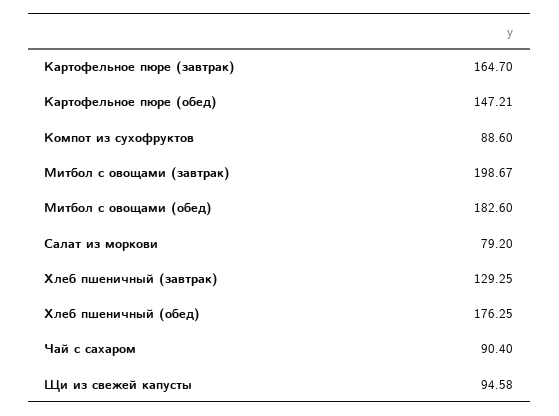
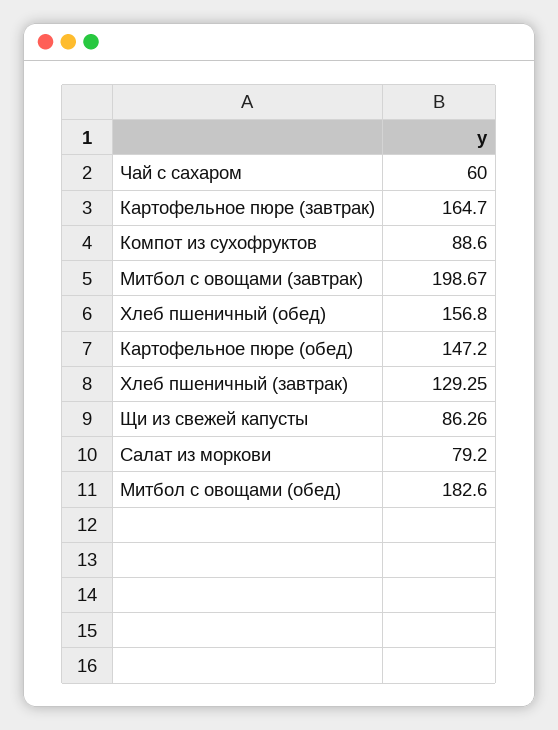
  {
    "Картофельное пюре (завтрак)": 164.7,
-   "Картофельное пюре (обед)": 147.21,
+   "Картофельное пюре (обед)": 147.2,
    "Компот из сухофруктов": 88.6,
    "Митбол с овощами (завтрак)": 198.67,
    "Митбол с овощами (обед)": 182.6,
    "Салат из моркови": 79.2,
    "Хлеб пшеничный (завтрак)": 129.25,
-   "Хлеб пшеничный (обед)": 176.25,
+   "Хлеб пшеничный (обед)": 156.8,
-   "Чай с сахаром": 90.4,
+   "Чай с сахаром": 60,
-   "Щи из свежей капусты": 94.58
+   "Щи из свежей капусты": 86.26
  }

